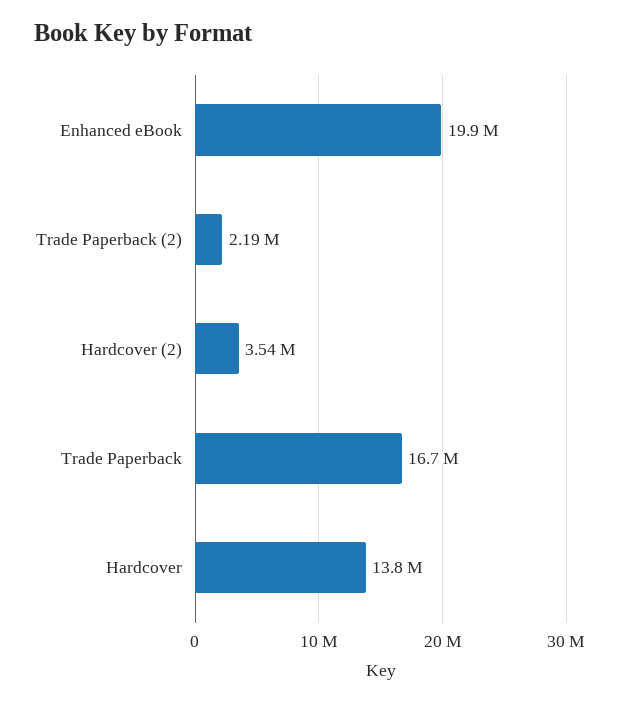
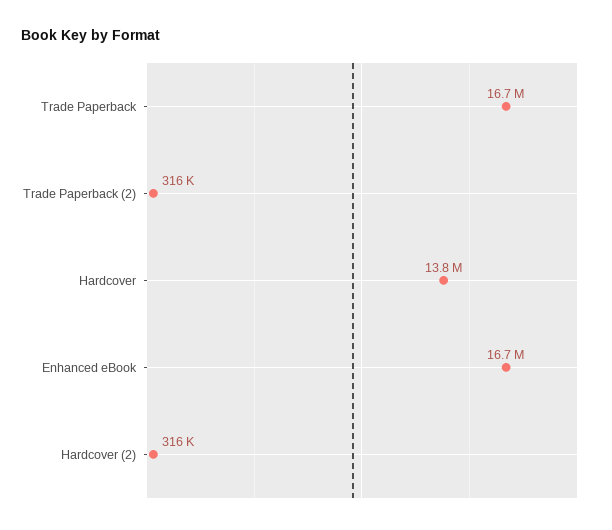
  {
-   "Enhanced eBook": 19900000,
+   "Enhanced eBook": 16700000,
-   "Trade Paperback (2)": 2190000,
+   "Trade Paperback (2)": 316000,
-   "Hardcover (2)": 3540000,
+   "Hardcover (2)": 316000,
    "Trade Paperback": 16700000,
    "Hardcover": 13800000
  }

